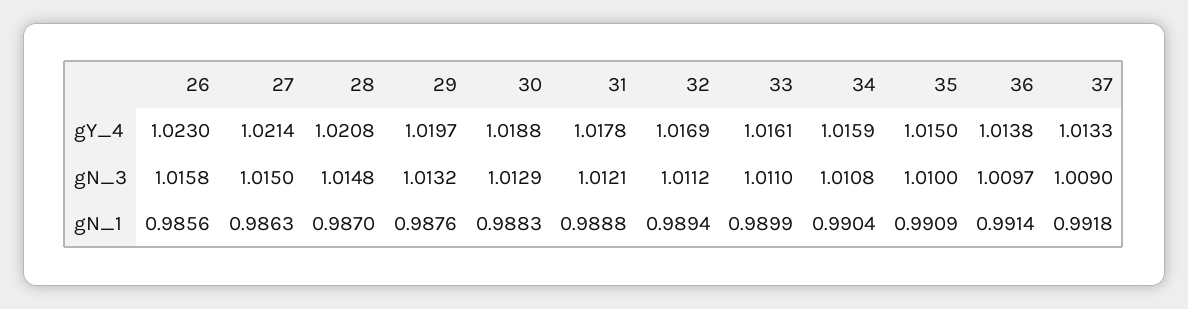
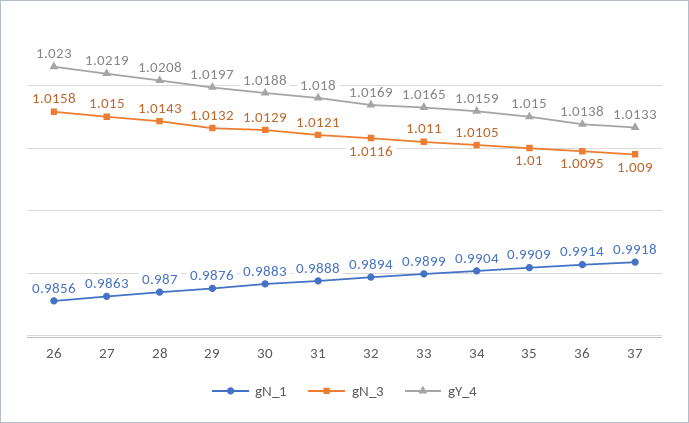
  {
    "gY_4": {
      "26": 1.023,
-     "27": 1.0214,
+     "27": 1.0219,
      "28": 1.0208,
      "29": 1.0197,
      "30": 1.0188,
-     "31": 1.0178,
+     "31": 1.018,
      "32": 1.0169,
-     "33": 1.0161,
+     "33": 1.0165,
      "34": 1.0159,
      "35": 1.015,
      "36": 1.0138,
      "37": 1.0133
    },
    "gN_3": {
      "26": 1.0158,
      "27": 1.015,
-     "28": 1.0148,
+     "28": 1.0143,
      "29": 1.0132,
      "30": 1.0129,
      "31": 1.0121,
-     "32": 1.0112,
+     "32": 1.0116,
      "33": 1.011,
-     "34": 1.0108,
+     "34": 1.0105,
      "35": 1.01,
-     "36": 1.0097,
+     "36": 1.0095,
      "37": 1.009
    },
    "gN_1": {
      "26": 0.9856,
      "27": 0.9863,
      "28": 0.987,
      "29": 0.9876,
      "30": 0.9883,
      "31": 0.9888,
      "32": 0.9894,
      "33": 0.9899,
      "34": 0.9904,
      "35": 0.9909,
      "36": 0.9914,
      "37": 0.9918
    }
  }

